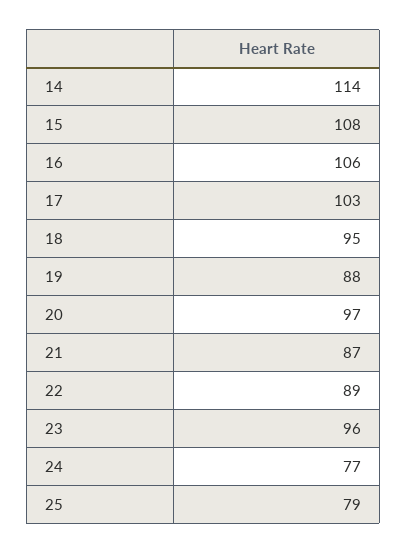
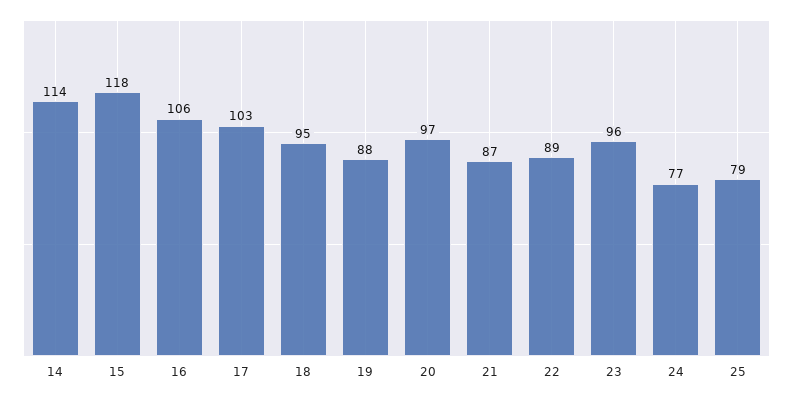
  {
    "14": 114,
-   "15": 108,
+   "15": 118,
    "16": 106,
    "17": 103,
    "18": 95,
    "19": 88,
    "20": 97,
    "21": 87,
    "22": 89,
    "23": 96,
    "24": 77,
    "25": 79
  }

